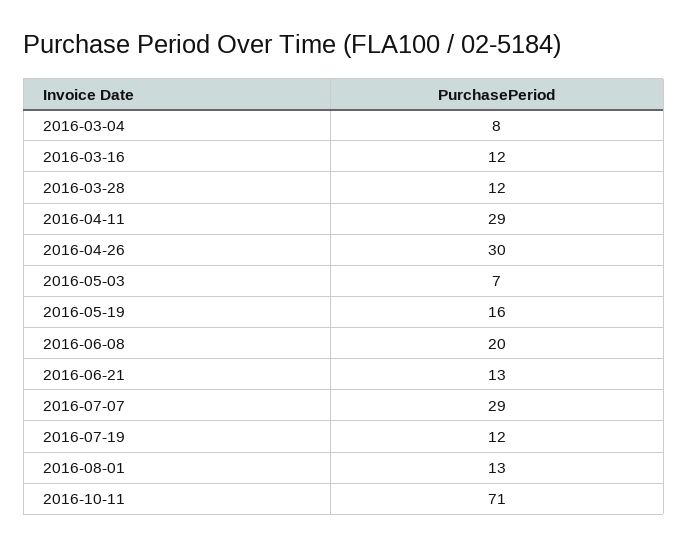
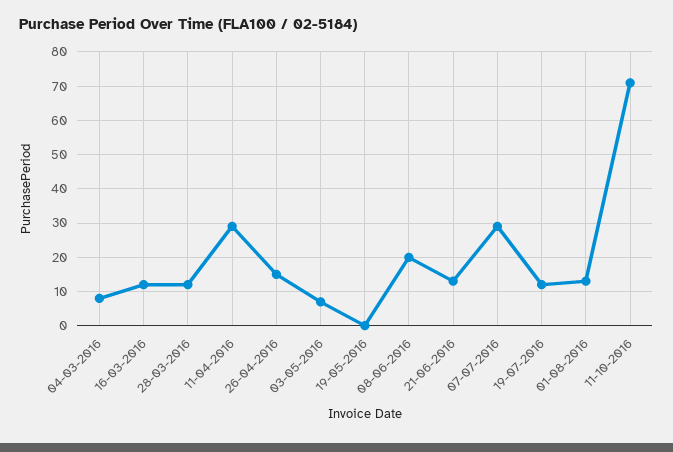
  {
    "2016-03-04": 8,
    "2016-03-16": 12,
    "2016-03-28": 12,
    "2016-04-11": 29,
-   "2016-04-26": 30,
+   "2016-04-26": 15,
    "2016-05-03": 7,
-   "2016-05-19": 16,
+   "2016-05-19": 0,
    "2016-06-08": 20,
    "2016-06-21": 13,
    "2016-07-07": 29,
    "2016-07-19": 12,
    "2016-08-01": 13,
    "2016-10-11": 71
  }

